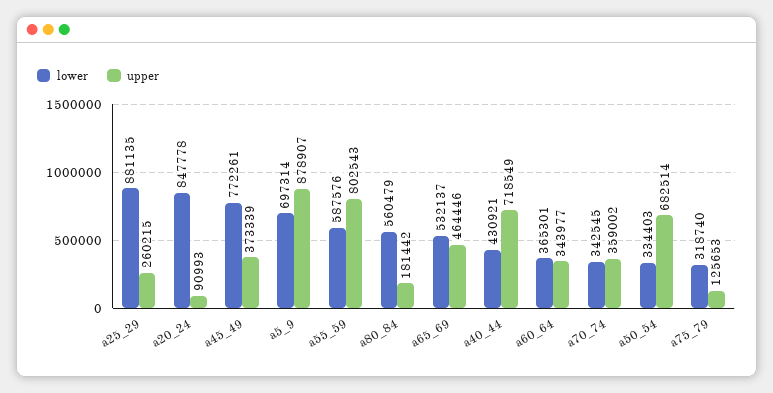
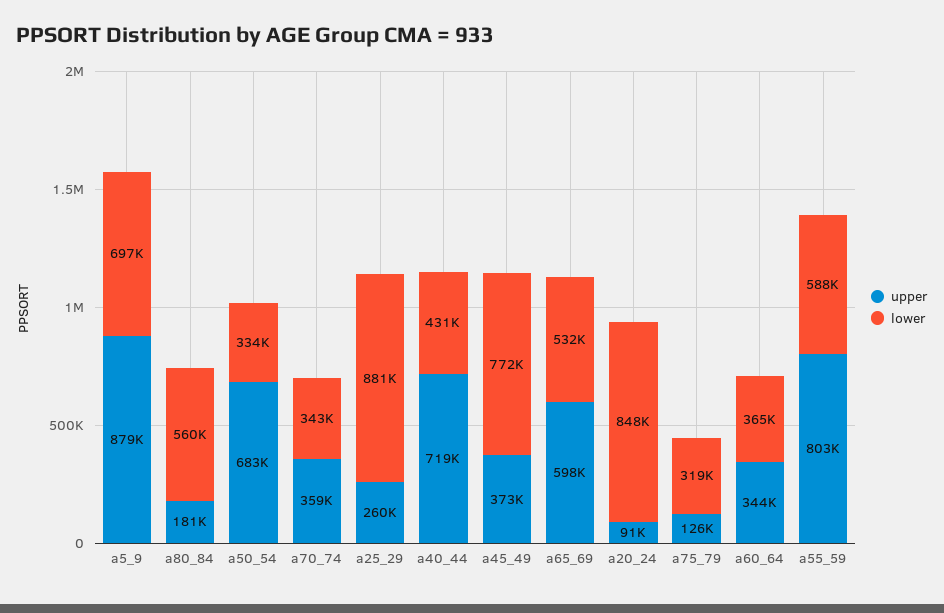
  {
    "lower": {
      "a25_29": 881135,
      "a20_24": 847778,
      "a45_49": 772261,
      "a5_9": 697314,
      "a55_59": 587576,
      "a80_84": 560479,
      "a65_69": 532137,
      "a40_44": 430921,
      "a60_64": 365301,
      "a70_74": 342545,
      "a50_54": 334403,
      "a75_79": 318740
    },
    "upper": {
      "a25_29": 260215,
      "a20_24": 90993,
      "a45_49": 373339,
      "a5_9": 878907,
      "a55_59": 802543,
      "a80_84": 181442,
-     "a65_69": 464446,
+     "a65_69": 598000,
      "a40_44": 718549,
      "a60_64": 343977,
      "a70_74": 359002,
      "a50_54": 682514,
      "a75_79": 125653
    }
  }

